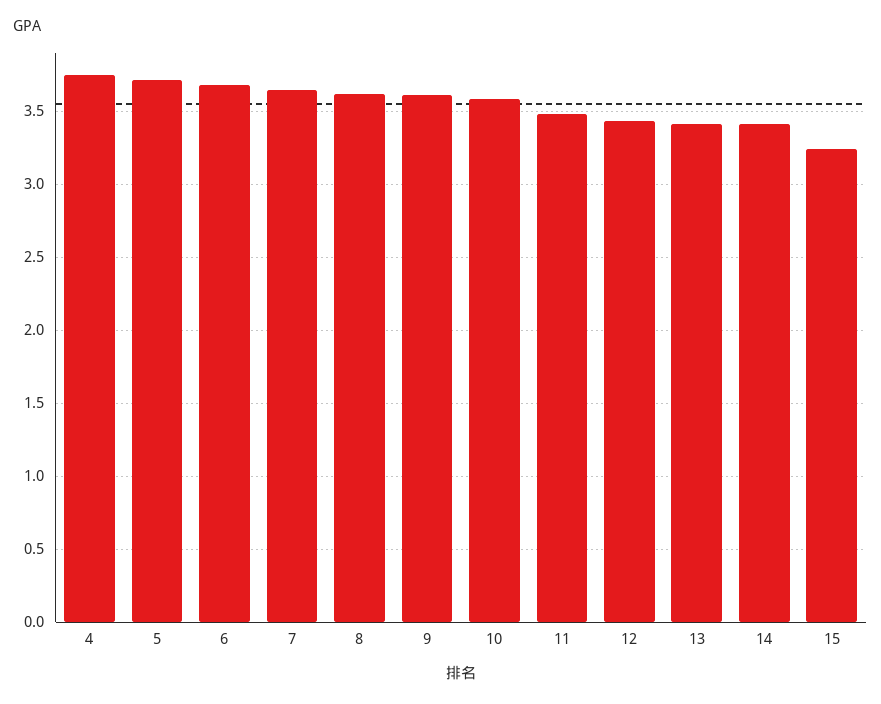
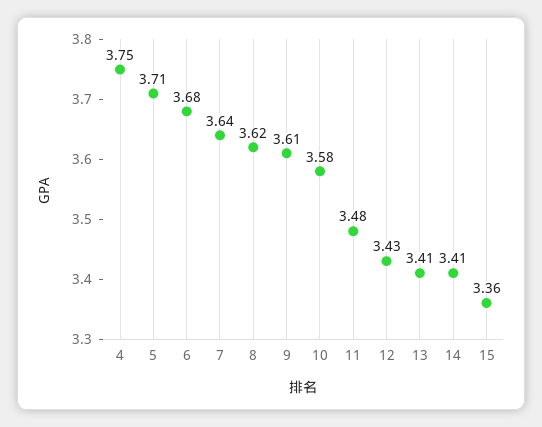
  {
    "4": 3.75,
    "5": 3.71,
    "6": 3.68,
    "7": 3.64,
    "8": 3.62,
    "9": 3.61,
    "10": 3.58,
    "11": 3.48,
    "12": 3.43,
    "13": 3.41,
    "14": 3.41,
-   "15": 3.25
+   "15": 3.36
  }

